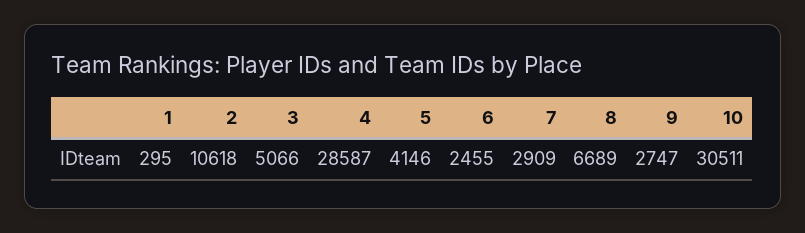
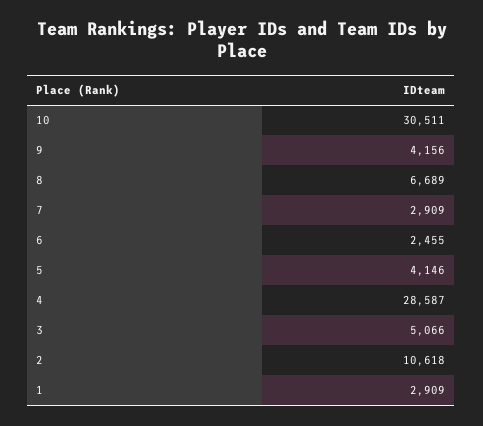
  {
-   "1": 295,
+   "1": 2909,
    "2": 10618,
    "3": 5066,
    "4": 28587,
    "5": 4146,
    "6": 2455,
    "7": 2909,
    "8": 6689,
-   "9": 2747,
+   "9": 4156,
    "10": 30511
  }

